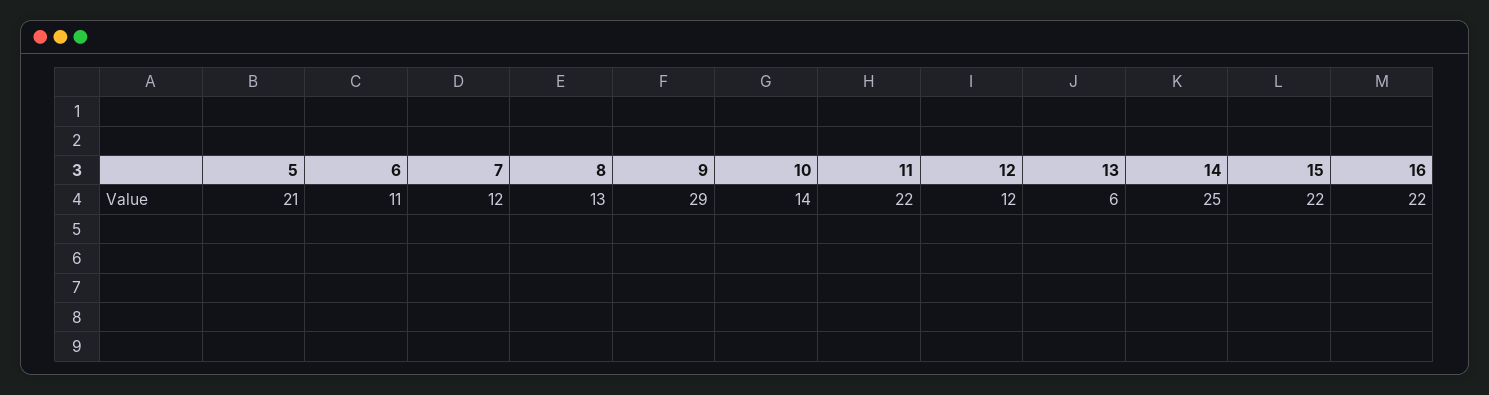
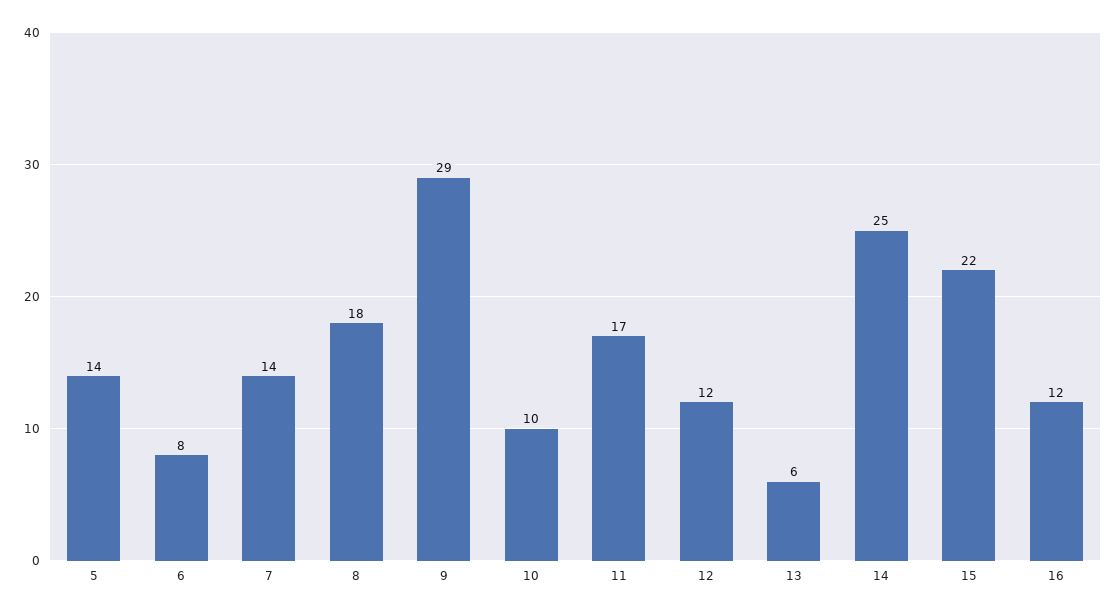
  {
-   "5": 21,
+   "5": 14,
-   "6": 11,
+   "6": 8,
-   "7": 12,
+   "7": 14,
-   "8": 13,
+   "8": 18,
    "9": 29,
-   "10": 14,
+   "10": 10,
-   "11": 22,
+   "11": 17,
    "12": 12,
    "13": 6,
    "14": 25,
    "15": 22,
-   "16": 22
+   "16": 12
  }

